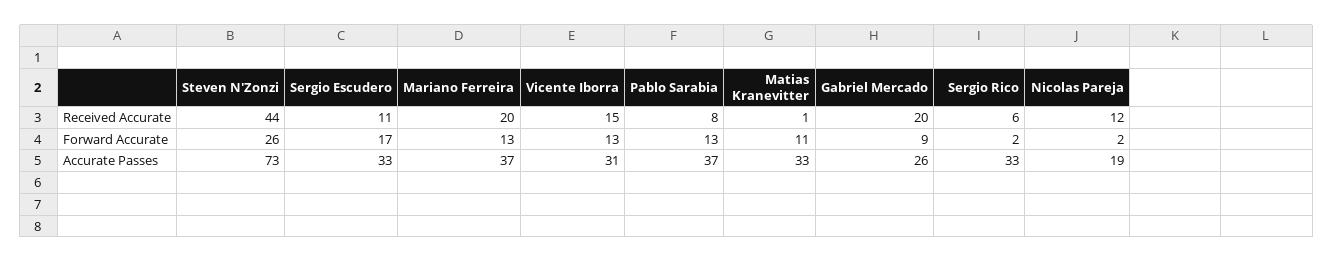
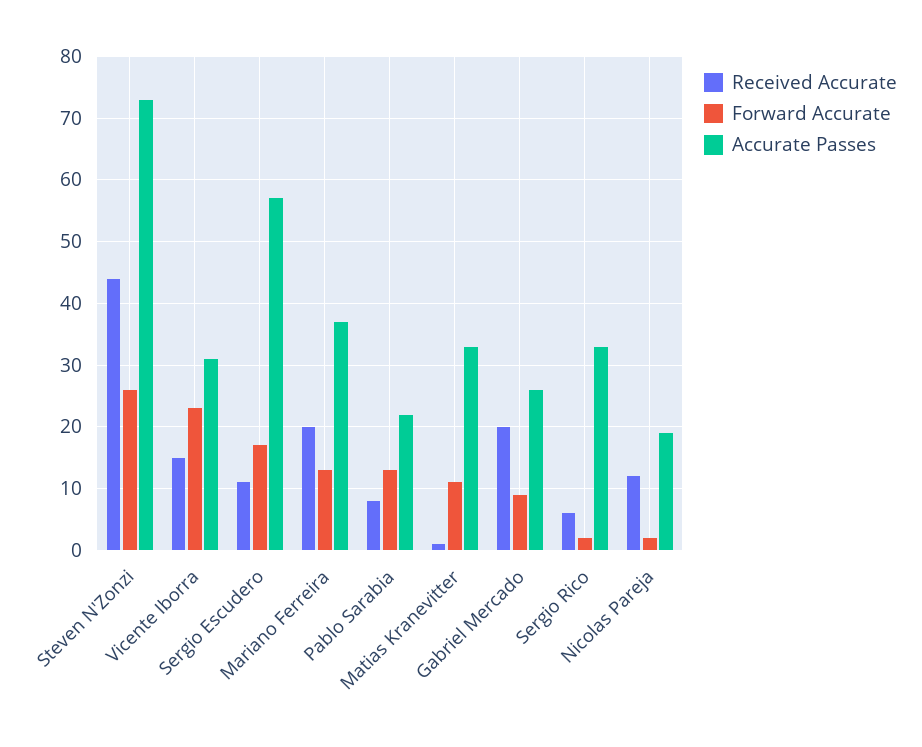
  {
    "Received Accurate": {
      "Steven N'Zonzi": 44,
      "Sergio Escudero": 11,
      "Mariano Ferreira": 20,
      "Vicente Iborra": 15,
      "Pablo Sarabia": 8,
      "Matias Kranevitter": 1,
      "Gabriel Mercado": 20,
      "Sergio Rico": 6,
      "Nicolas Pareja": 12
    },
    "Forward Accurate": {
      "Steven N'Zonzi": 26,
      "Sergio Escudero": 17,
      "Mariano Ferreira": 13,
-     "Vicente Iborra": 13,
+     "Vicente Iborra": 23,
      "Pablo Sarabia": 13,
      "Matias Kranevitter": 11,
      "Gabriel Mercado": 9,
      "Sergio Rico": 2,
      "Nicolas Pareja": 2
    },
    "Accurate Passes": {
      "Steven N'Zonzi": 73,
-     "Sergio Escudero": 33,
+     "Sergio Escudero": 57,
      "Mariano Ferreira": 37,
      "Vicente Iborra": 31,
-     "Pablo Sarabia": 37,
+     "Pablo Sarabia": 22,
      "Matias Kranevitter": 33,
      "Gabriel Mercado": 26,
      "Sergio Rico": 33,
      "Nicolas Pareja": 19
    }
  }

